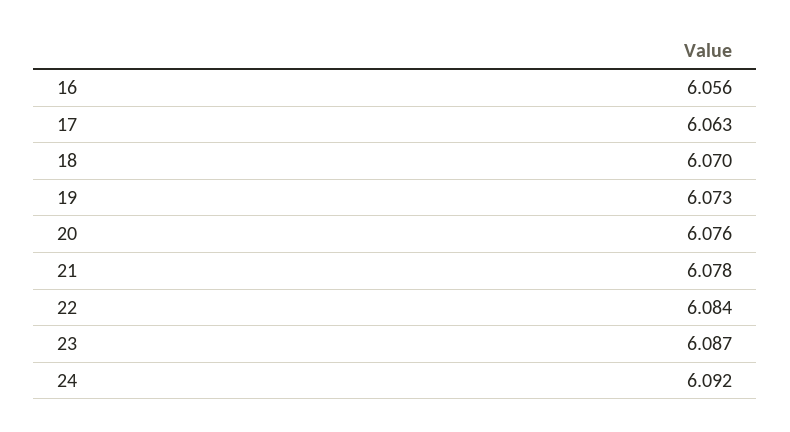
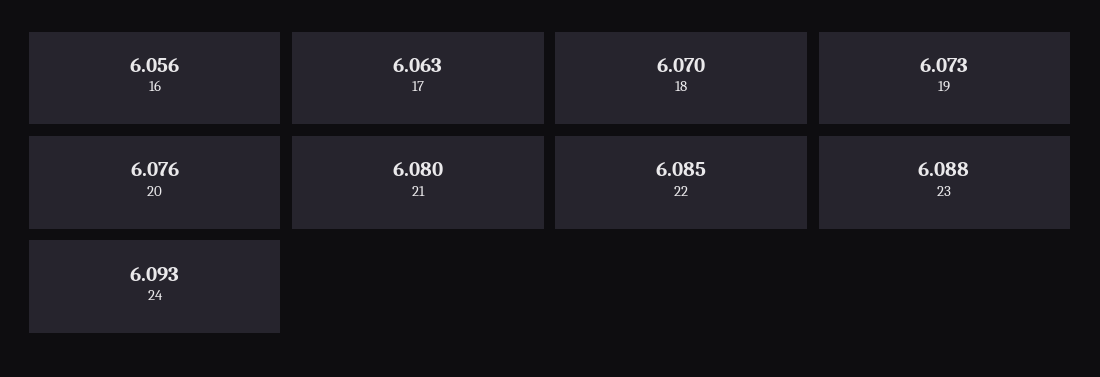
  {
    "16": 6.056,
    "17": 6.063,
    "18": 6.07,
    "19": 6.073,
    "20": 6.076,
-   "21": 6.078,
+   "21": 6.08,
-   "22": 6.084,
+   "22": 6.085,
-   "23": 6.087,
+   "23": 6.088,
-   "24": 6.092
+   "24": 6.093
  }

